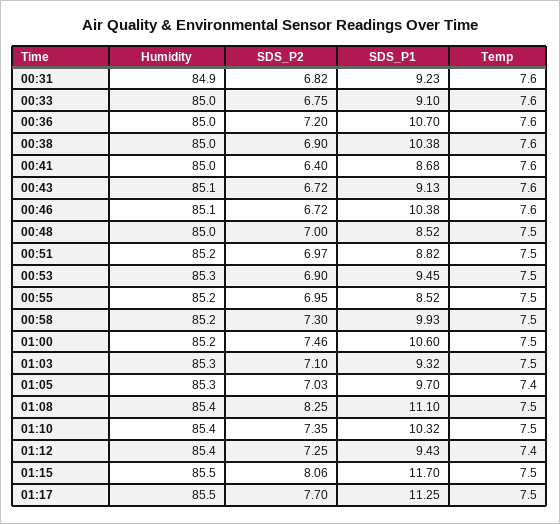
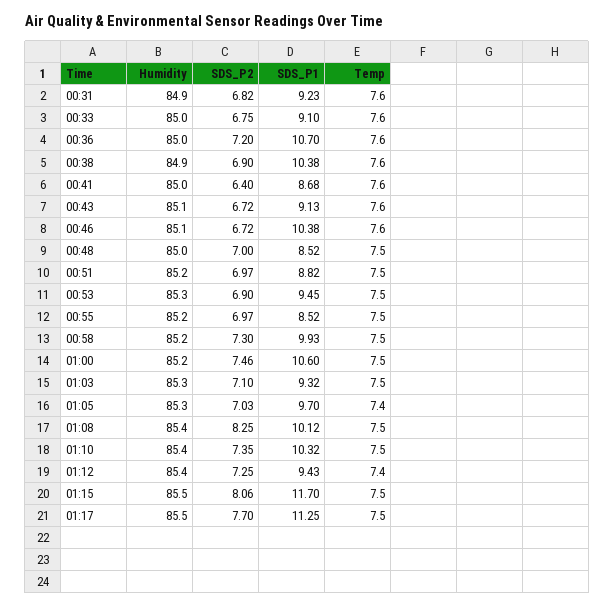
  {
    "Humidity": {
      "00:31": 84.9,
      "00:33": 85,
      "00:36": 85,
-     "00:38": 85,
+     "00:38": 84.9,
      "00:41": 85,
      "00:43": 85.1,
      "00:46": 85.1,
      "00:48": 85,
      "00:51": 85.2,
      "00:53": 85.3,
      "00:55": 85.2,
      "00:58": 85.2,
      "01:00": 85.2,
      "01:03": 85.3,
      "01:05": 85.3,
      "01:08": 85.4,
      "01:10": 85.4,
      "01:12": 85.4,
      "01:15": 85.5,
      "01:17": 85.5
    },
    "SDS_P2": {
      "00:31": 6.82,
      "00:33": 6.75,
      "00:36": 7.2,
      "00:38": 6.9,
      "00:41": 6.4,
      "00:43": 6.72,
      "00:46": 6.72,
      "00:48": 7,
      "00:51": 6.97,
      "00:53": 6.9,
-     "00:55": 6.95,
+     "00:55": 6.97,
      "00:58": 7.3,
      "01:00": 7.46,
      "01:03": 7.1,
      "01:05": 7.03,
      "01:08": 8.25,
      "01:10": 7.35,
      "01:12": 7.25,
      "01:15": 8.06,
      "01:17": 7.7
    },
    "SDS_P1": {
      "00:31": 9.23,
      "00:33": 9.1,
      "00:36": 10.7,
      "00:38": 10.38,
      "00:41": 8.68,
      "00:43": 9.13,
      "00:46": 10.38,
      "00:48": 8.52,
      "00:51": 8.82,
      "00:53": 9.45,
      "00:55": 8.52,
      "00:58": 9.93,
      "01:00": 10.6,
      "01:03": 9.32,
      "01:05": 9.7,
-     "01:08": 11.1,
+     "01:08": 10.12,
      "01:10": 10.32,
      "01:12": 9.43,
      "01:15": 11.7,
      "01:17": 11.25
    },
    "Temp": {
      "00:31": 7.6,
      "00:33": 7.6,
      "00:36": 7.6,
      "00:38": 7.6,
      "00:41": 7.6,
      "00:43": 7.6,
      "00:46": 7.6,
      "00:48": 7.5,
      "00:51": 7.5,
      "00:53": 7.5,
      "00:55": 7.5,
      "00:58": 7.5,
      "01:00": 7.5,
      "01:03": 7.5,
      "01:05": 7.4,
      "01:08": 7.5,
      "01:10": 7.5,
      "01:12": 7.4,
      "01:15": 7.5,
      "01:17": 7.5
    }
  }

